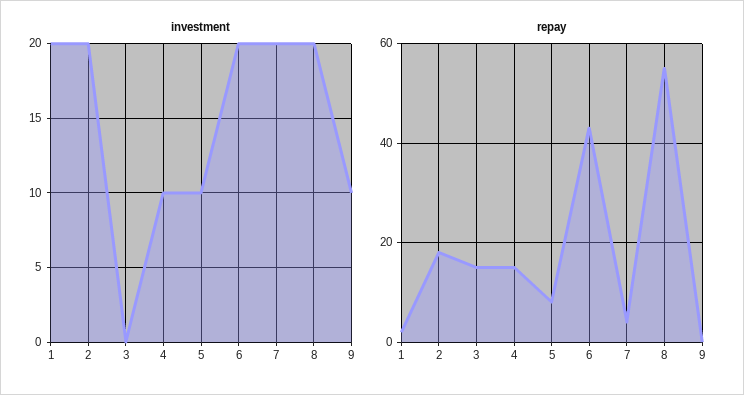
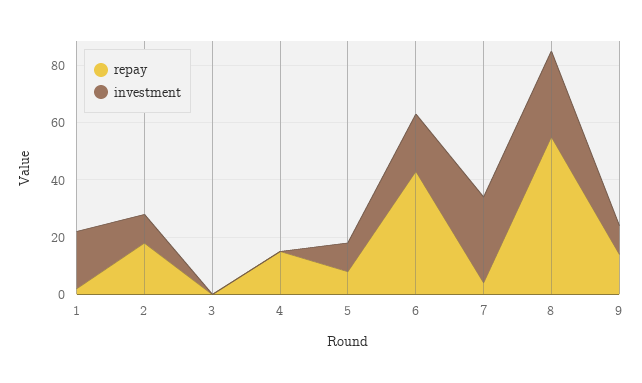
  {
    "investment": {
      "1": 20,
-     "2": 20,
+     "2": 10,
      "3": 0,
-     "4": 10,
+     "4": 0,
      "5": 10,
      "6": 20,
-     "7": 20,
+     "7": 30,
-     "8": 20,
+     "8": 30,
      "9": 10
    },
    "repay": {
      "1": 0,
      "2": 20,
-     "3": 15,
+     "3": 0,
      "4": 15,
      "5": 10,
      "6": 45,
      "7": 5,
      "8": 55,
-     "9": 0
+     "9": 15
    }
  }

